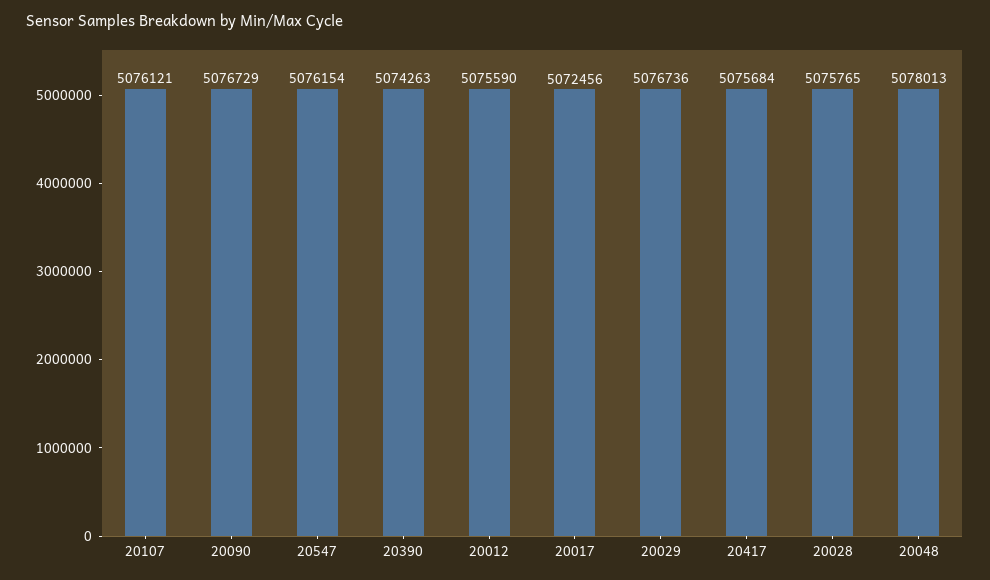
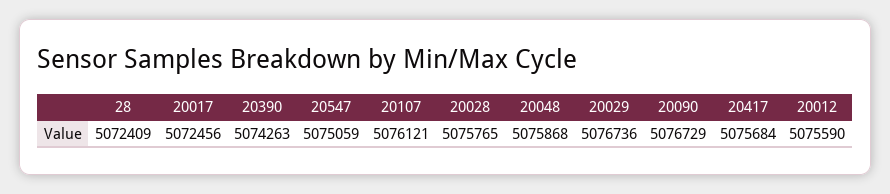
  {
    "20107": 5076121,
    "20090": 5076729,
-   "20547": 5076154,
+   "20547": 5075059,
    "20390": 5074263,
    "20012": 5075590,
    "20017": 5072456,
    "20029": 5076736,
    "20417": 5075684,
    "20028": 5075765,
-   "20048": 5078013
+   "20048": 5075868,
+   "28": 5072409
  }

